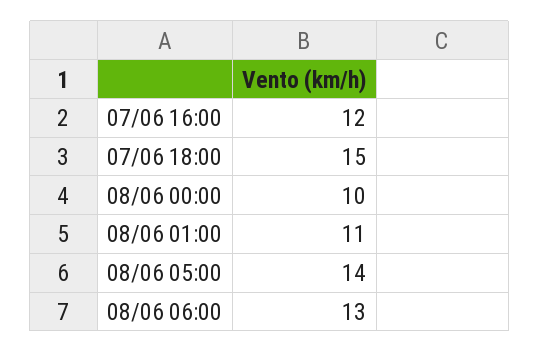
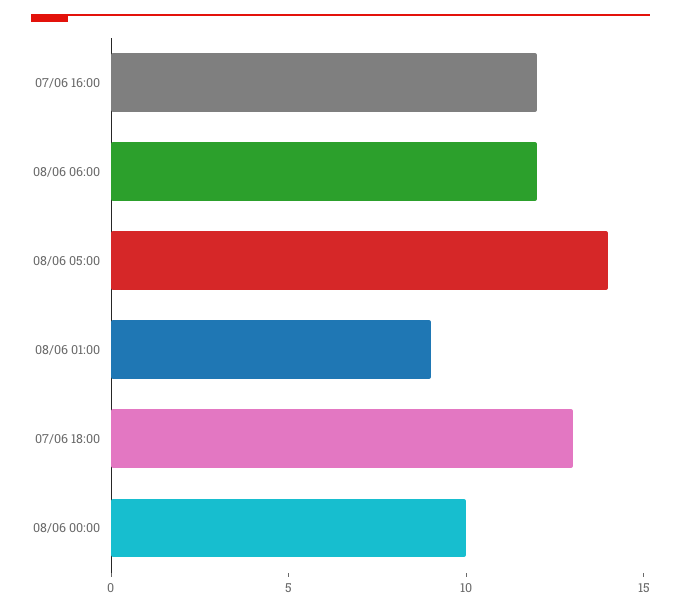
  {
    "07/06 16:00": 12,
-   "07/06 18:00": 15,
+   "07/06 18:00": 13,
    "08/06 00:00": 10,
-   "08/06 01:00": 11,
+   "08/06 01:00": 9,
    "08/06 05:00": 14,
-   "08/06 06:00": 13
+   "08/06 06:00": 12
  }

